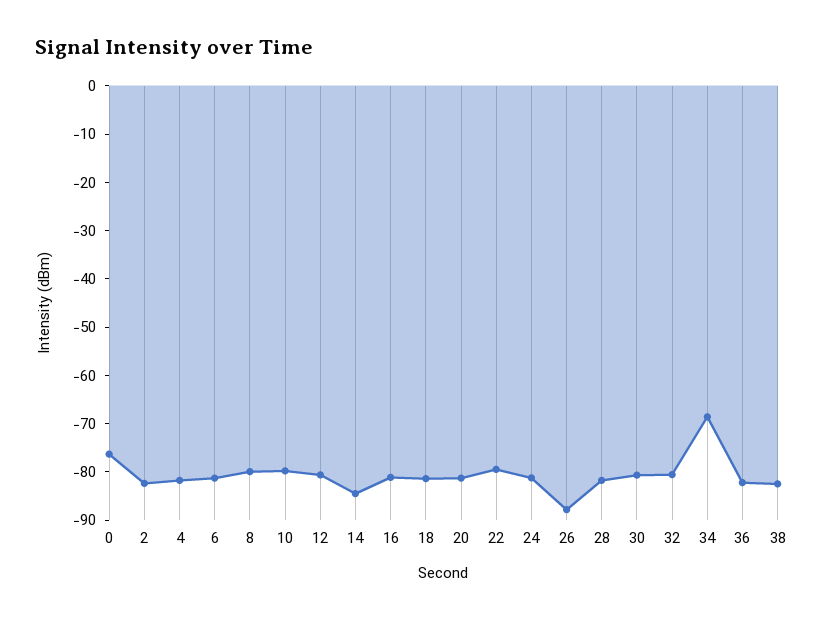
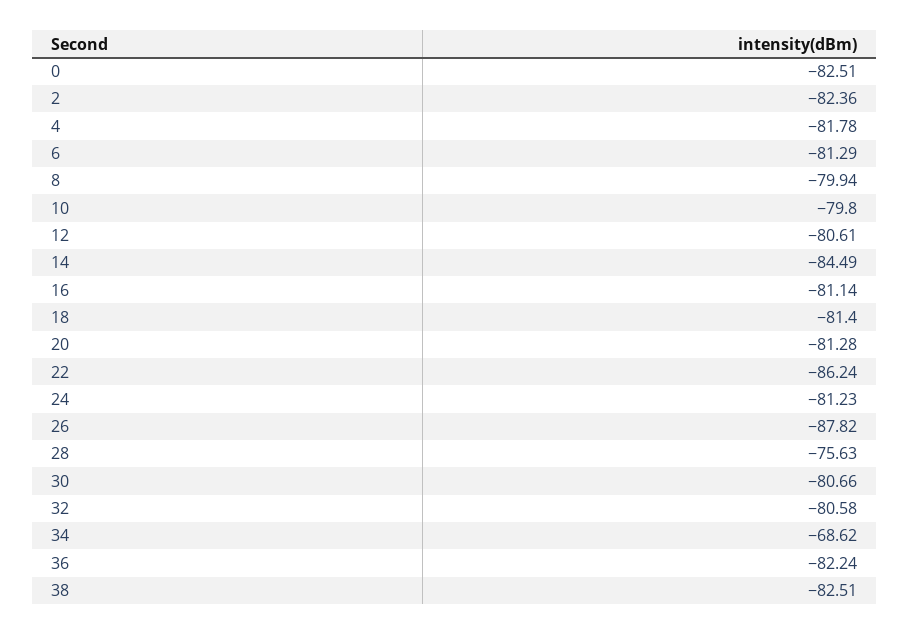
  {
-   "0": -76,
+   "0": -82.51,
    "2": -82.36,
    "4": -81.78,
    "6": -81.29,
    "8": -79.94,
    "10": -79.8,
    "12": -80.61,
    "14": -84.49,
    "16": -81.14,
    "18": -81.4,
    "20": -81.28,
-   "22": -80,
+   "22": -86.24,
    "24": -81.23,
    "26": -87.82,
-   "28": -82,
+   "28": -75.63,
    "30": -80.66,
    "32": -80.58,
    "34": -68.62,
    "36": -82.24,
    "38": -82.51
  }

